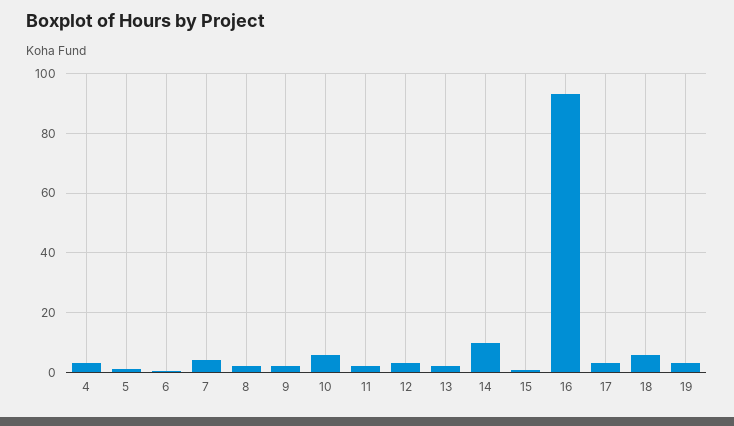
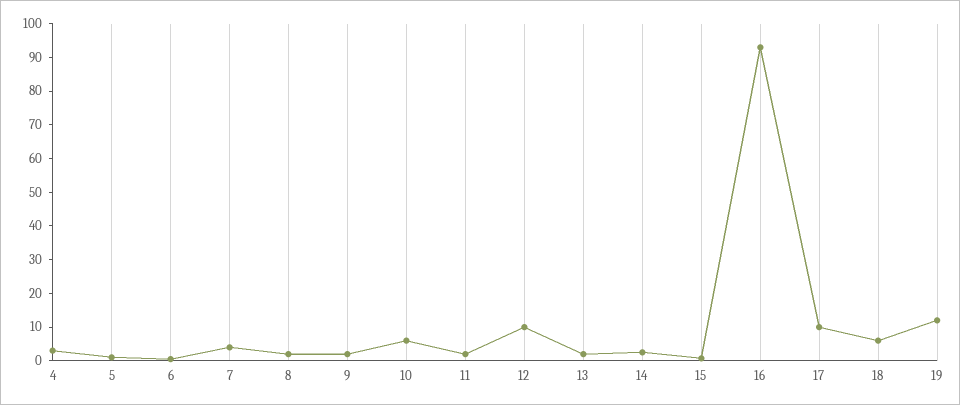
  {
    "4": 2.5,
    "5": 0,
    "6": 0,
    "7": 5,
    "8": 2.5,
    "9": 2.5,
    "10": 5,
    "11": 2.5,
-   "12": 2.5,
+   "12": 10,
    "13": 2.5,
-   "14": 10,
+   "14": 2.5,
    "15": 0,
    "16": 92.5,
-   "17": 2.5,
+   "17": 10,
    "18": 5,
-   "19": 2.5
+   "19": 12.5
  }

